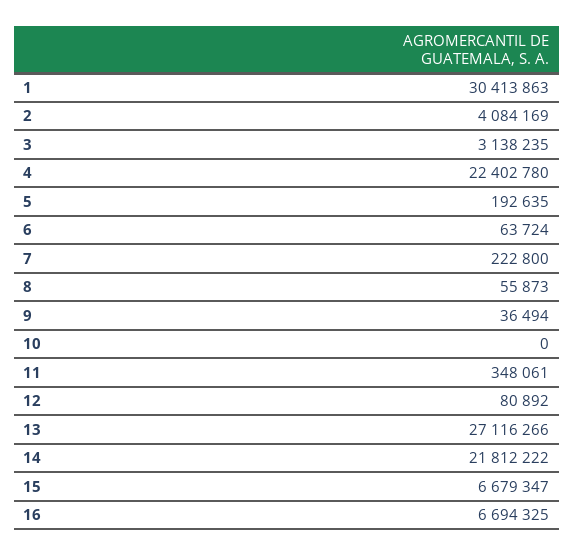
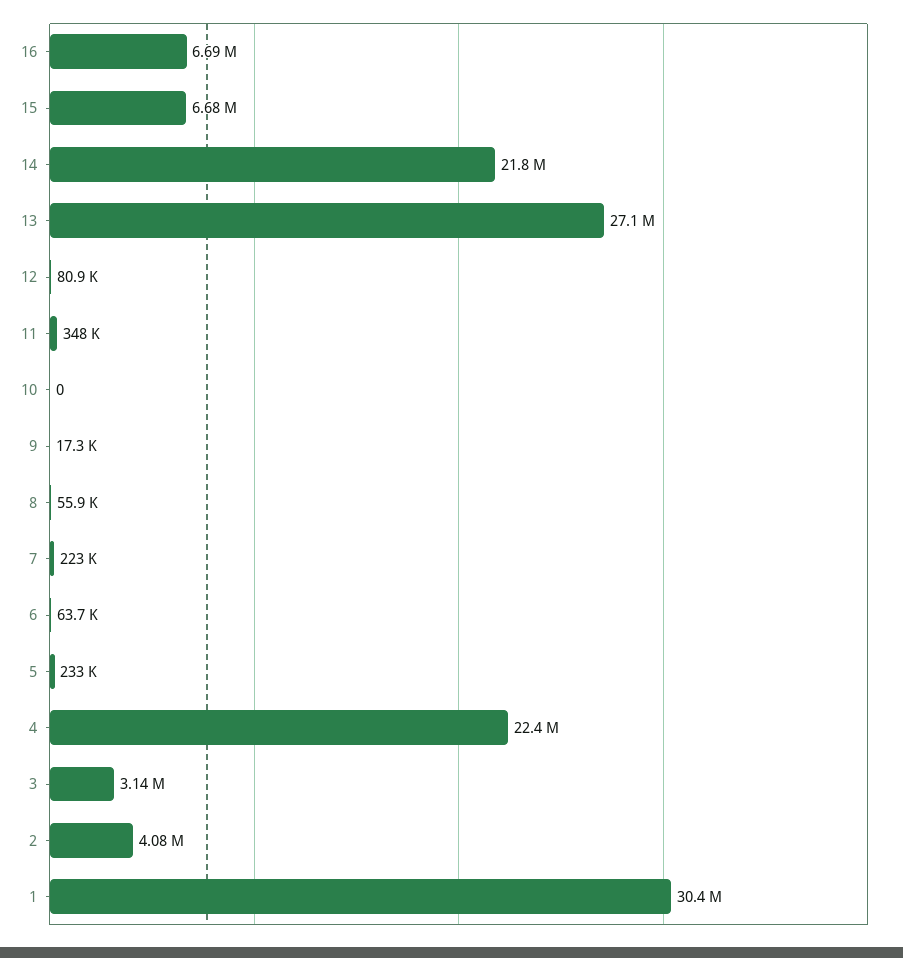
  {
    "1": 30413863,
    "2": 4084169,
    "3": 3138235,
    "4": 22402780,
-   "5": 192635,
+   "5": 233000,
    "6": 63724,
    "7": 222800,
    "8": 55873,
-   "9": 36494,
+   "9": 17300,
    "10": 0,
    "11": 348061,
    "12": 80892,
    "13": 27116266,
    "14": 21812222,
    "15": 6679347,
    "16": 6694325
  }

